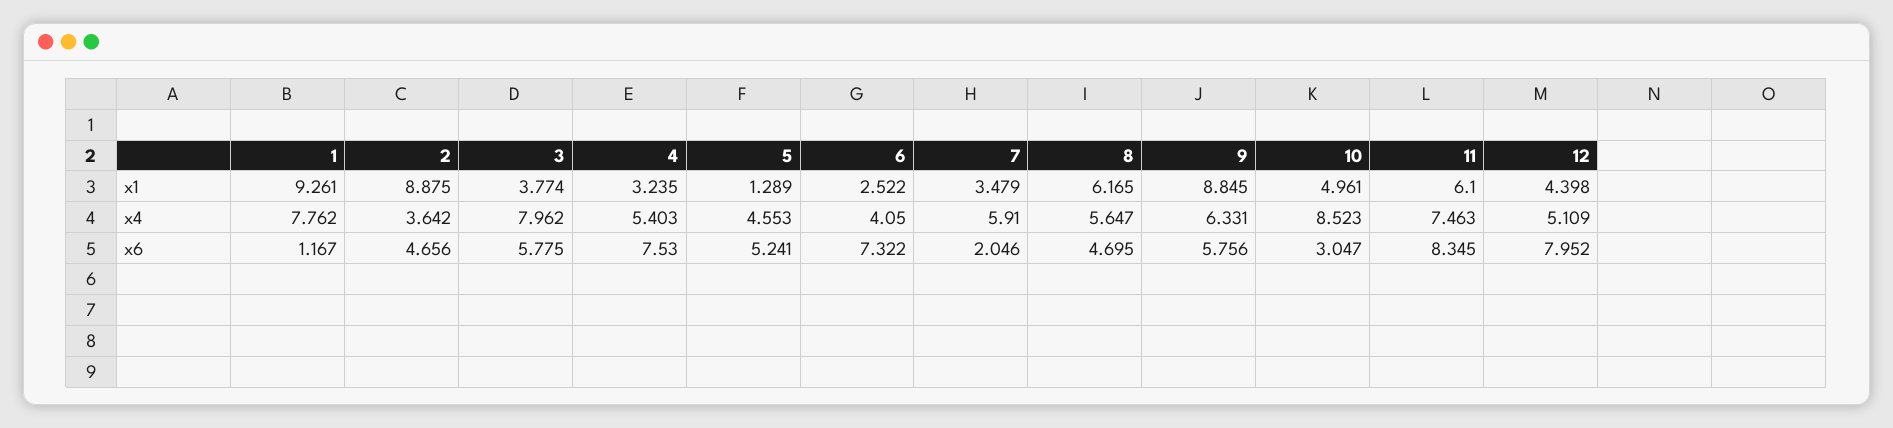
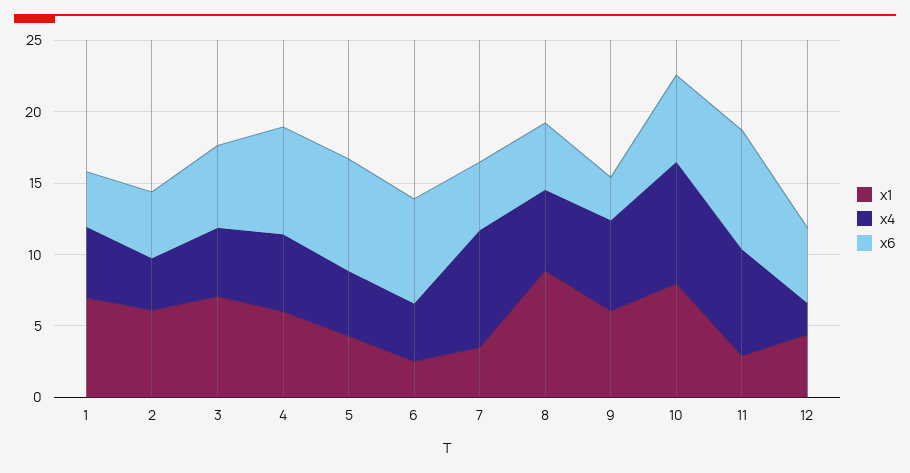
  {
    "x1": {
-     "1": 9.261,
+     "1": 7,
-     "2": 8.875,
+     "2": 6,
-     "3": 3.774,
+     "3": 7,
-     "4": 3.235,
+     "4": 6,
-     "5": 1.289,
+     "5": 4,
      "6": 2.522,
      "7": 3.479,
-     "8": 6.165,
+     "8": 9,
-     "9": 8.845,
+     "9": 6,
-     "10": 4.961,
+     "10": 8,
-     "11": 6.1,
+     "11": 3,
      "12": 4.398
    },
    "x4": {
-     "1": 7.762,
+     "1": 5,
      "2": 3.642,
-     "3": 7.962,
+     "3": 5,
      "4": 5.403,
      "5": 4.553,
      "6": 4.05,
-     "7": 5.91,
+     "7": 8,
      "8": 5.647,
      "9": 6.331,
      "10": 8.523,
      "11": 7.463,
-     "12": 5.109
+     "12": 2
    },
    "x6": {
-     "1": 1.167,
+     "1": 4,
      "2": 4.656,
      "3": 5.775,
      "4": 7.53,
-     "5": 5.241,
+     "5": 8,
      "6": 7.322,
-     "7": 2.046,
+     "7": 5,
      "8": 4.695,
-     "9": 5.756,
+     "9": 3,
-     "10": 3.047,
+     "10": 6,
      "11": 8.345,
-     "12": 7.952
+     "12": 5
    }
  }

